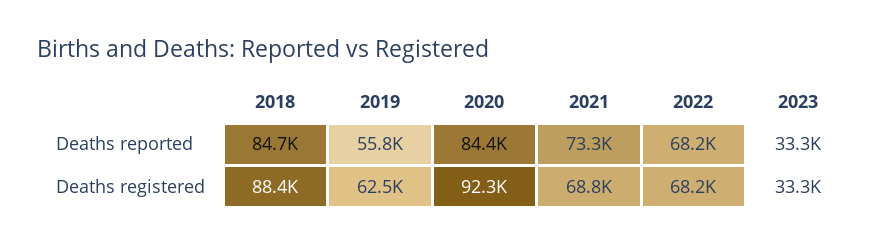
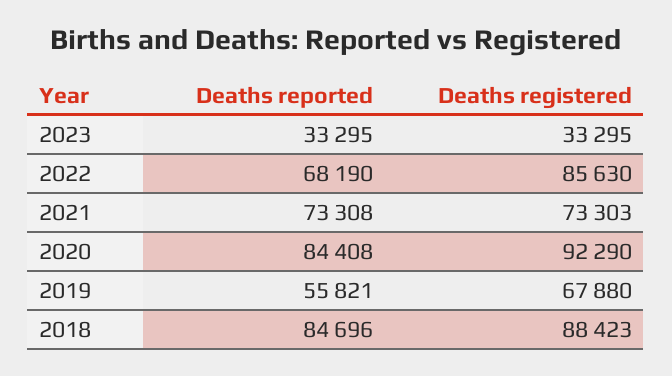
  {
    "2018": {
      "Deaths reported": 84696,
      "Deaths registered": 88423
    },
    "2019": {
      "Deaths reported": 55821,
-     "Deaths registered": 62500
+     "Deaths registered": 67880
    },
    "2020": {
      "Deaths reported": 84408,
      "Deaths registered": 92290
    },
    "2021": {
      "Deaths reported": 73308,
-     "Deaths registered": 68800
+     "Deaths registered": 73303
    },
    "2022": {
      "Deaths reported": 68190,
-     "Deaths registered": 68200
+     "Deaths registered": 85630
    },
    "2023": {
      "Deaths reported": 33295,
      "Deaths registered": 33295
    }
  }

